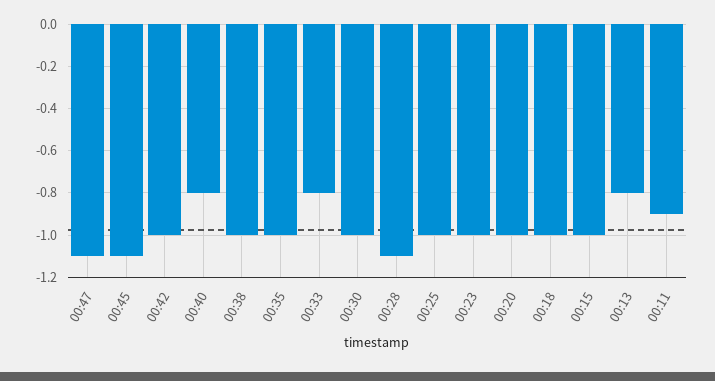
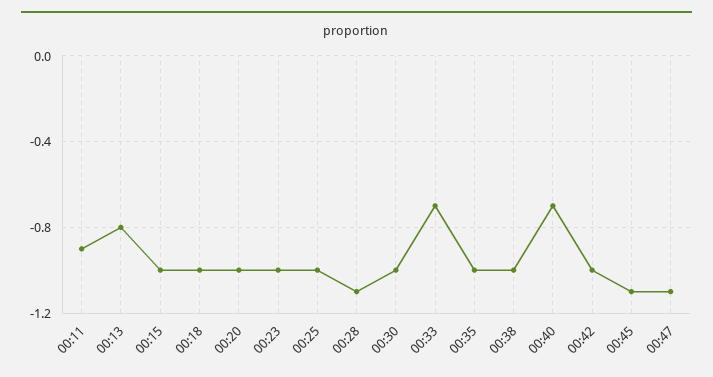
  {
    "00:47": -1.1,
    "00:45": -1.1,
    "00:42": -1,
-   "00:40": -0.8,
+   "00:40": -0.7,
    "00:38": -1,
    "00:35": -1,
-   "00:33": -0.8,
+   "00:33": -0.7,
    "00:30": -1,
    "00:28": -1.1,
    "00:25": -1,
    "00:23": -1,
    "00:20": -1,
    "00:18": -1,
    "00:15": -1,
    "00:13": -0.8,
    "00:11": -0.9
  }

